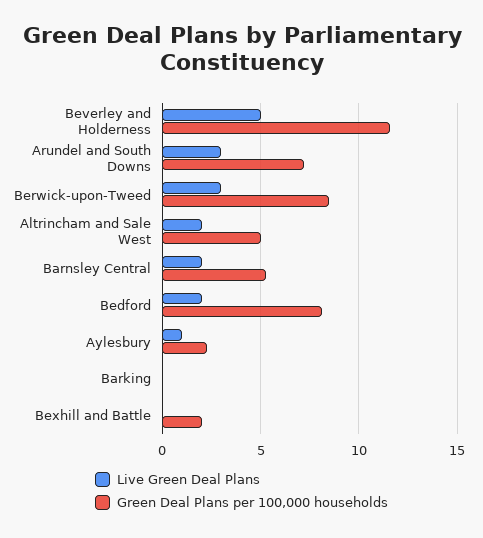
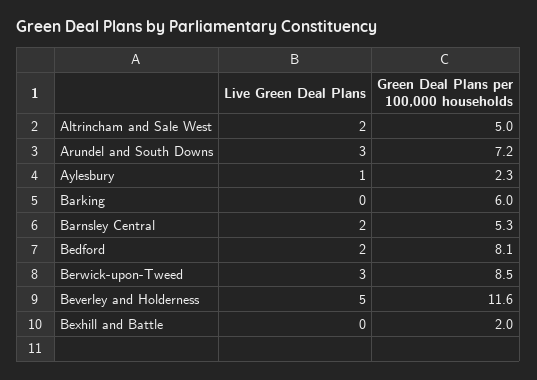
  {
    "Live Green Deal Plans": {
      "Beverley and Holderness": 5,
      "Arundel and South Downs": 3,
      "Berwick-upon-Tweed": 3,
      "Altrincham and Sale West": 2,
      "Barnsley Central": 2,
      "Bedford": 2,
      "Aylesbury": 1,
      "Barking": 0,
      "Bexhill and Battle": 0
    },
    "Green Deal Plans per 100,000 households": {
      "Beverley and Holderness": 11.6,
      "Arundel and South Downs": 7.2,
      "Berwick-upon-Tweed": 8.5,
      "Altrincham and Sale West": 5,
      "Barnsley Central": 5.3,
      "Bedford": 8.1,
      "Aylesbury": 2.3,
-     "Barking": 0,
+     "Barking": 6,
      "Bexhill and Battle": 2
    }
  }

